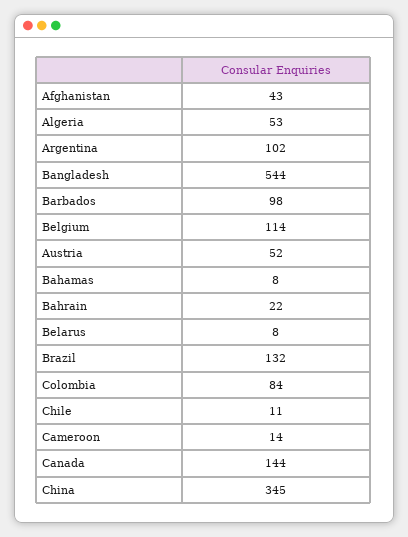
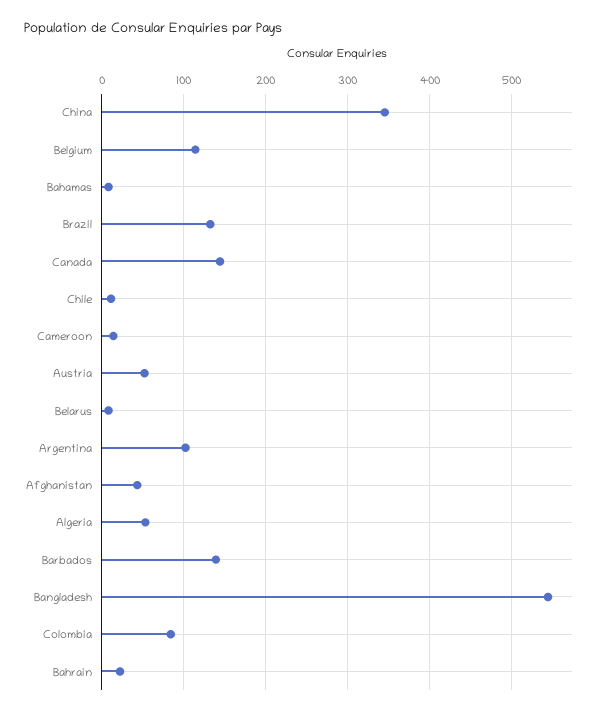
  {
    "Afghanistan": 43,
    "Algeria": 53,
    "Argentina": 102,
    "Bangladesh": 544,
-   "Barbados": 98,
+   "Barbados": 140,
    "Belgium": 114,
    "Austria": 52,
    "Bahamas": 8,
    "Bahrain": 22,
    "Belarus": 8,
    "Brazil": 132,
    "Colombia": 84,
    "Chile": 11,
    "Cameroon": 14,
    "Canada": 144,
    "China": 345
  }

